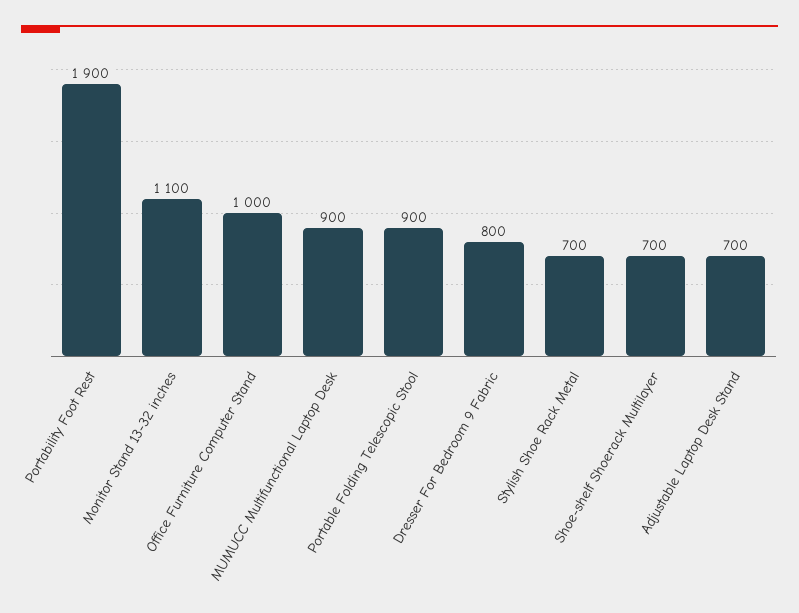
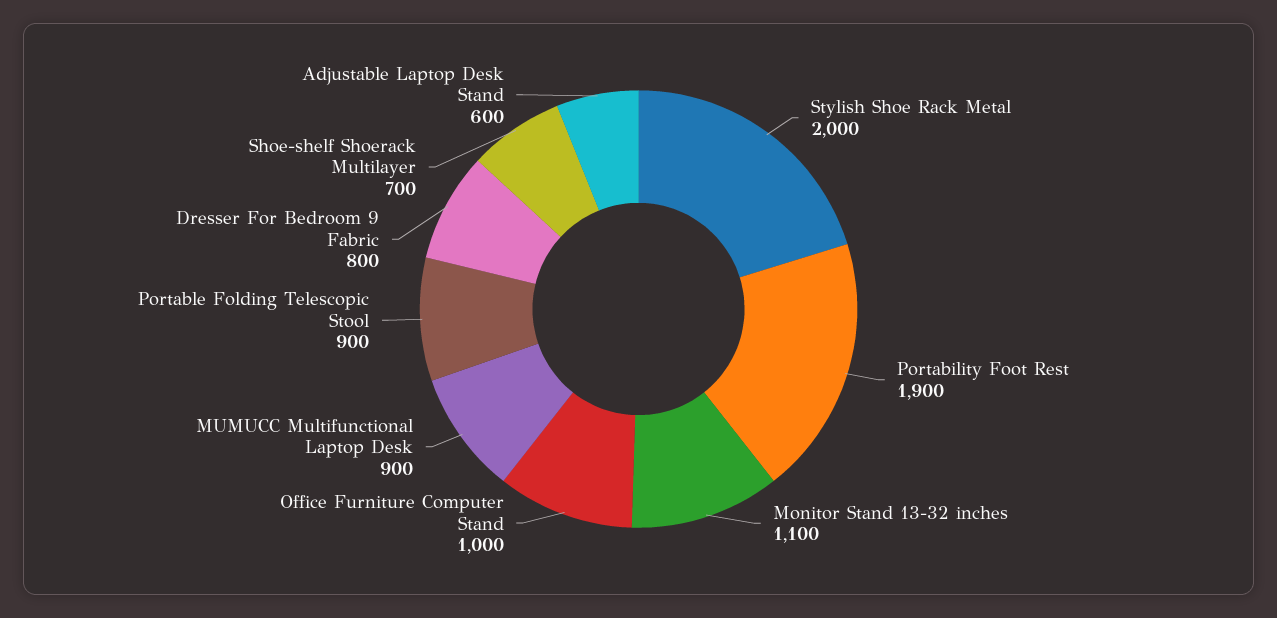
  {
    "Portability Foot Rest": 1900,
    "Monitor Stand 13-32 inches": 1100,
    "Office Furniture Computer Stand": 1000,
    "MUMUCC Multifunctional Laptop Desk": 900,
    "Portable Folding Telescopic Stool": 900,
    "Dresser For Bedroom 9 Fabric": 800,
-   "Stylish Shoe Rack Metal": 700,
+   "Stylish Shoe Rack Metal": 2000,
    "Shoe-shelf Shoerack Multilayer": 700,
-   "Adjustable Laptop Desk Stand": 700
+   "Adjustable Laptop Desk Stand": 600
  }

